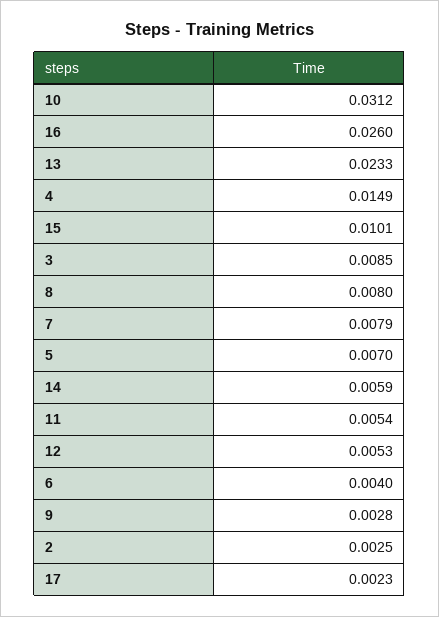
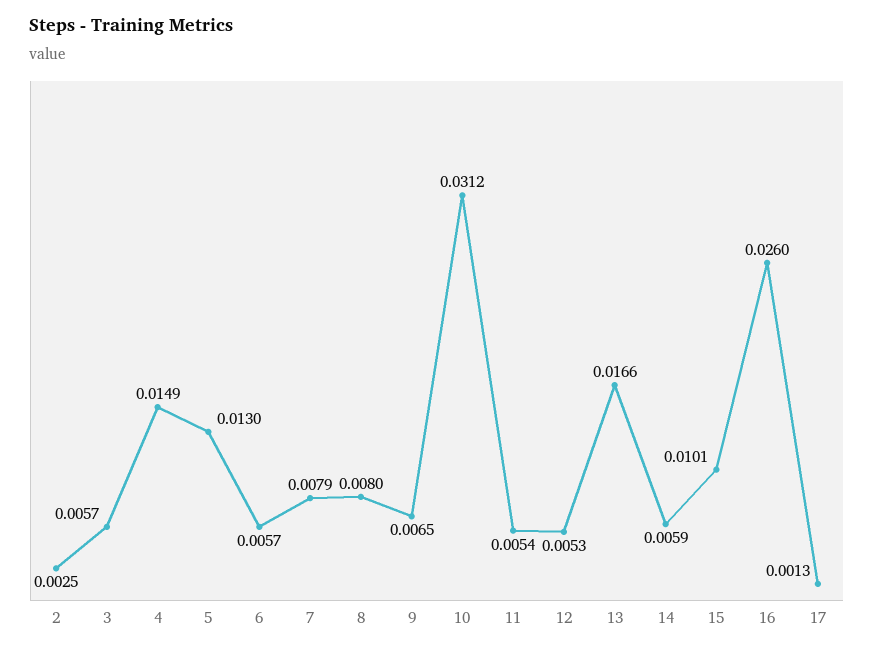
  {
    "10": 0.0312,
    "16": 0.026,
-   "13": 0.0233,
+   "13": 0.0166,
    "4": 0.0149,
    "15": 0.0101,
-   "3": 0.0085,
+   "3": 0.0057,
    "8": 0.008,
    "7": 0.0079,
-   "5": 0.007,
+   "5": 0.013,
    "14": 0.0059,
    "11": 0.0054,
    "12": 0.0053,
-   "6": 0.004,
+   "6": 0.0057,
-   "9": 0.0028,
+   "9": 0.0065,
    "2": 0.0025,
-   "17": 0.0023
+   "17": 0.0013
  }

